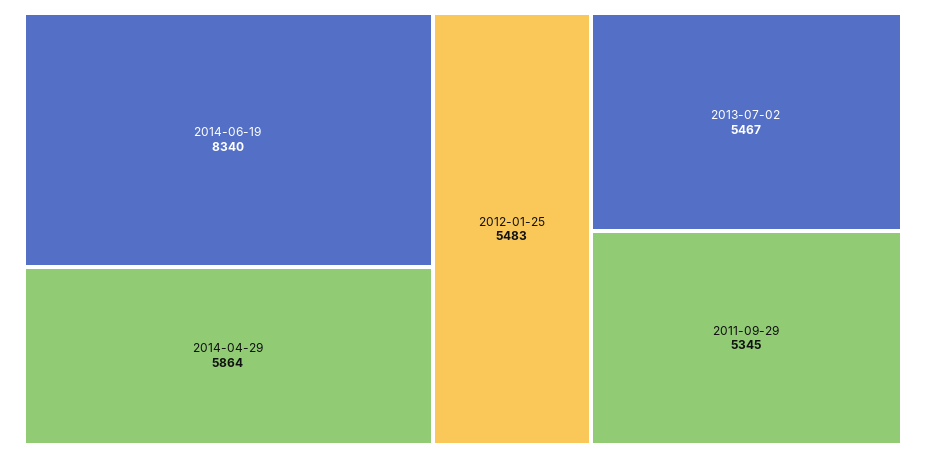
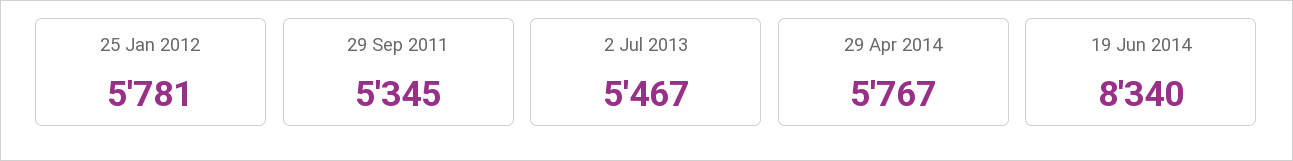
  {
    "2014-06-19": 8340,
-   "2014-04-29": 5864,
+   "2014-04-29": 5767,
-   "2012-01-25": 5483,
+   "2012-01-25": 5781,
    "2013-07-02": 5467,
    "2011-09-29": 5345
  }

